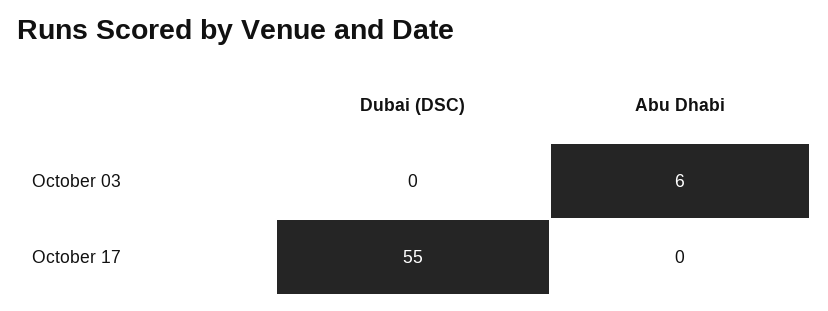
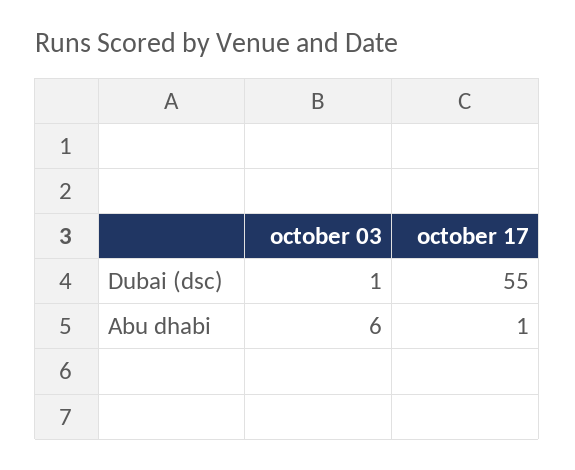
  {
    "Dubai (DSC)": {
-     "October 03": 0,
+     "October 03": 1,
      "October 17": 55
    },
    "Abu Dhabi": {
      "October 03": 6,
-     "October 17": 0
+     "October 17": 1
    }
  }

